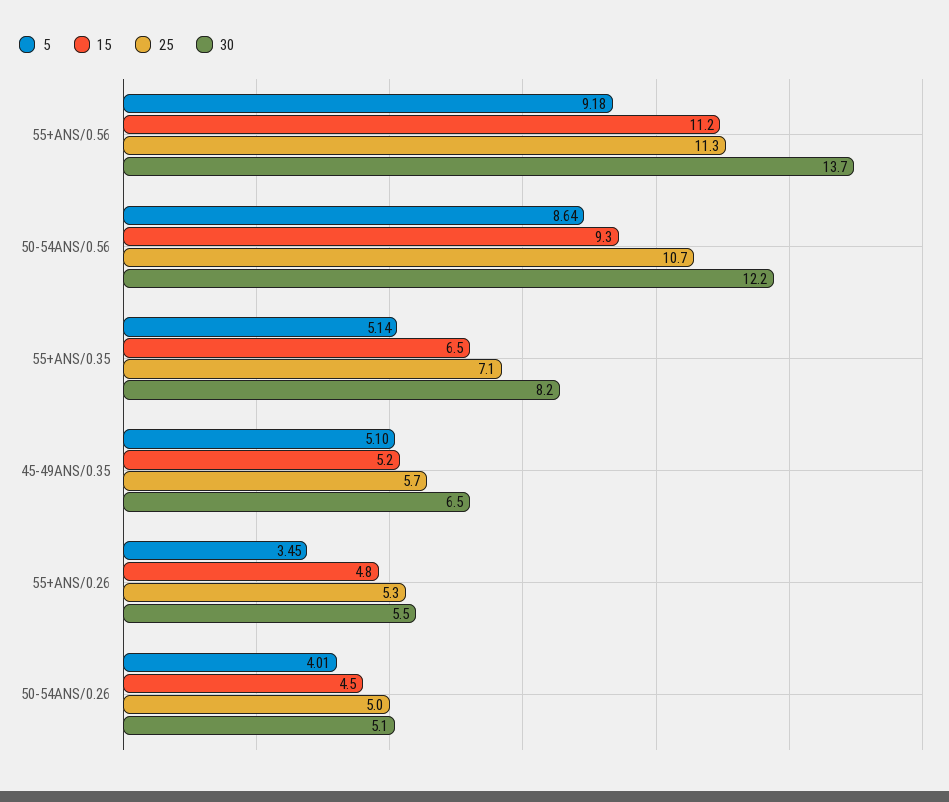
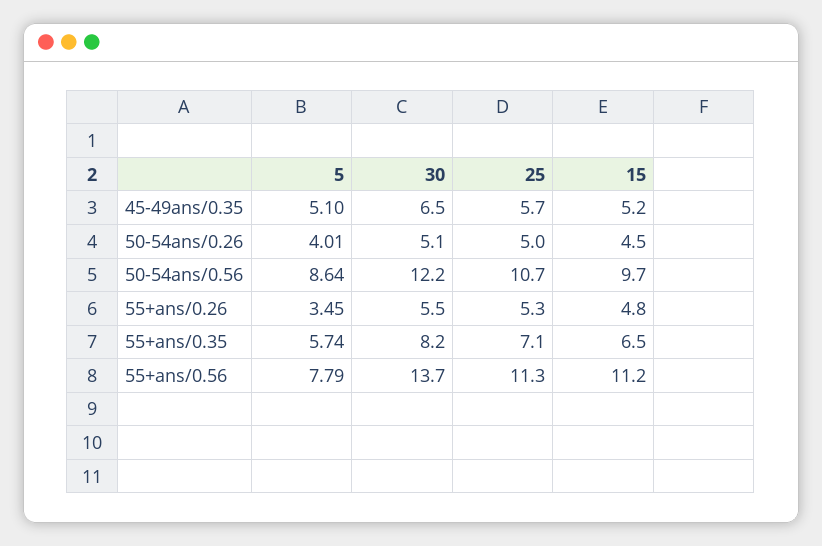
  {
    "5": {
-     "55+ANS/0.56": 9.18,
+     "55+ANS/0.56": 7.79,
      "50-54ANS/0.56": 8.64,
-     "55+ANS/0.35": 5.14,
+     "55+ANS/0.35": 5.74,
      "45-49ANS/0.35": 5.1,
      "55+ANS/0.26": 3.45,
      "50-54ANS/0.26": 4.01
    },
    "15": {
      "55+ANS/0.56": 11.2,
-     "50-54ANS/0.56": 9.3,
+     "50-54ANS/0.56": 9.7,
      "55+ANS/0.35": 6.5,
      "45-49ANS/0.35": 5.2,
      "55+ANS/0.26": 4.8,
      "50-54ANS/0.26": 4.5
    },
    "25": {
      "55+ANS/0.56": 11.3,
      "50-54ANS/0.56": 10.7,
      "55+ANS/0.35": 7.1,
      "45-49ANS/0.35": 5.7,
      "55+ANS/0.26": 5.3,
      "50-54ANS/0.26": 5
    },
    "30": {
      "55+ANS/0.56": 13.7,
      "50-54ANS/0.56": 12.2,
      "55+ANS/0.35": 8.2,
      "45-49ANS/0.35": 6.5,
      "55+ANS/0.26": 5.5,
      "50-54ANS/0.26": 5.1
    }
  }

